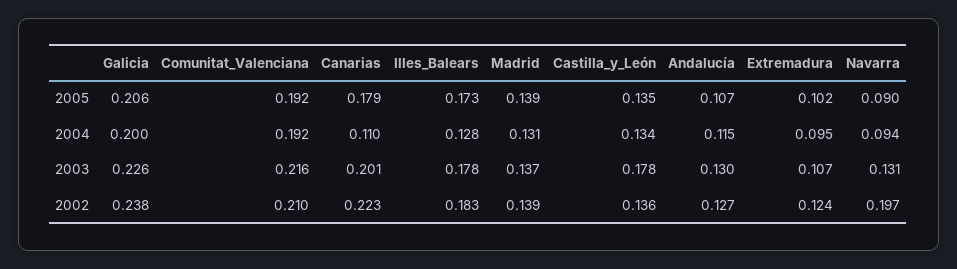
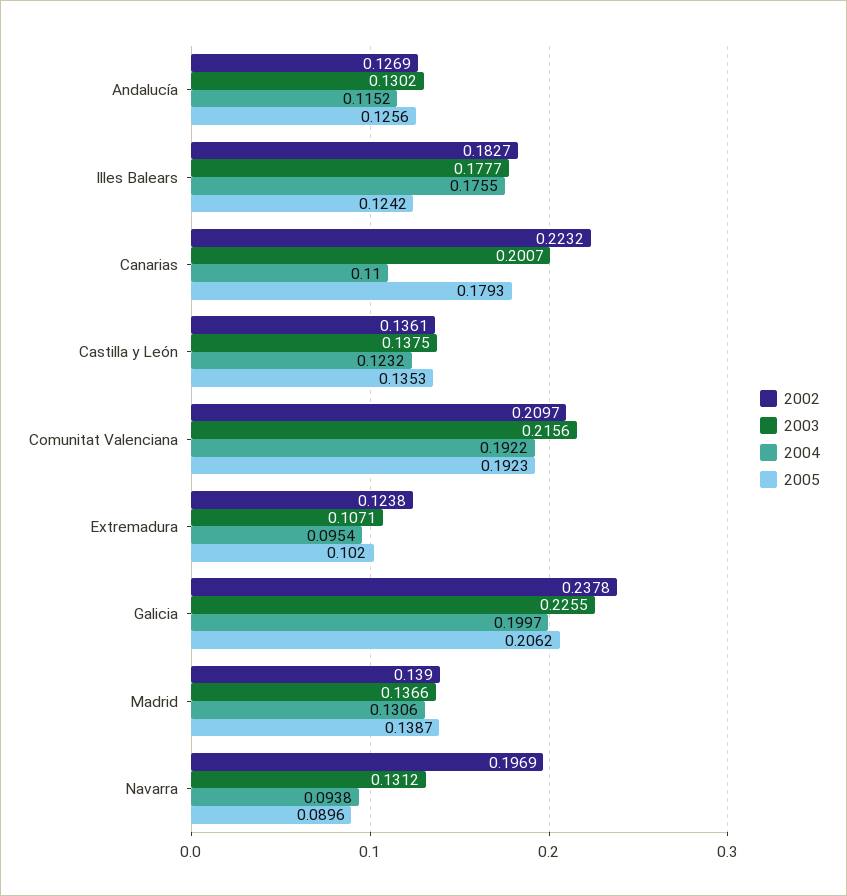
  {
    "2005": {
      "Galicia": 0.2062,
      "Comunitat_Valenciana": 0.1923,
      "Canarias": 0.1793,
-     "Illes_Balears": 0.173,
+     "Illes_Balears": 0.1242,
      "Madrid": 0.1387,
      "Castilla_y_León": 0.1353,
-     "Andalucía": 0.107,
+     "Andalucía": 0.1256,
      "Extremadura": 0.102,
      "Navarra": 0.0896
    },
    "2004": {
      "Galicia": 0.1997,
      "Comunitat_Valenciana": 0.1922,
      "Canarias": 0.11,
-     "Illes_Balears": 0.128,
+     "Illes_Balears": 0.1755,
      "Madrid": 0.1306,
-     "Castilla_y_León": 0.134,
+     "Castilla_y_León": 0.1232,
      "Andalucía": 0.1152,
      "Extremadura": 0.0954,
      "Navarra": 0.0938
    },
    "2003": {
      "Galicia": 0.2255,
      "Comunitat_Valenciana": 0.2156,
      "Canarias": 0.2007,
      "Illes_Balears": 0.1777,
      "Madrid": 0.1366,
-     "Castilla_y_León": 0.178,
+     "Castilla_y_León": 0.1375,
      "Andalucía": 0.1302,
      "Extremadura": 0.1071,
      "Navarra": 0.1312
    },
    "2002": {
      "Galicia": 0.2378,
      "Comunitat_Valenciana": 0.2097,
      "Canarias": 0.2232,
      "Illes_Balears": 0.1827,
      "Madrid": 0.139,
      "Castilla_y_León": 0.1361,
      "Andalucía": 0.1269,
      "Extremadura": 0.1238,
      "Navarra": 0.1969
    }
  }

